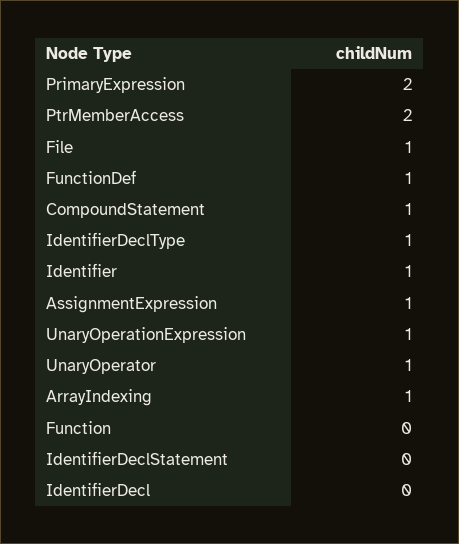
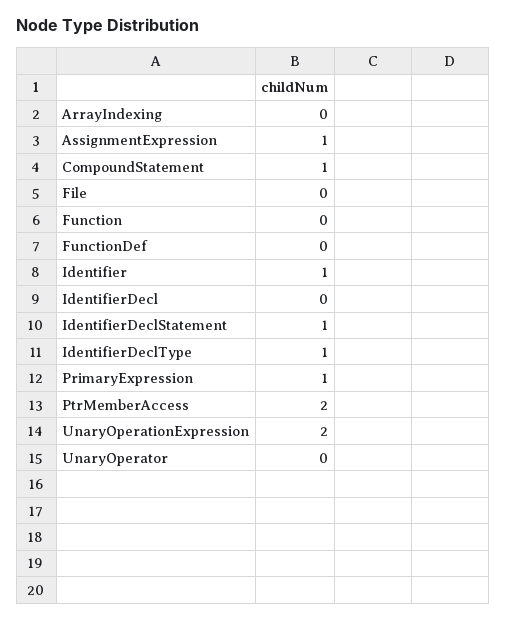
  {
-   "PrimaryExpression": 2,
+   "PrimaryExpression": 1,
    "PtrMemberAccess": 2,
-   "File": 1,
+   "File": 0,
-   "FunctionDef": 1,
+   "FunctionDef": 0,
    "CompoundStatement": 1,
    "IdentifierDeclType": 1,
    "Identifier": 1,
    "AssignmentExpression": 1,
-   "UnaryOperationExpression": 1,
+   "UnaryOperationExpression": 2,
-   "UnaryOperator": 1,
+   "UnaryOperator": 0,
-   "ArrayIndexing": 1,
+   "ArrayIndexing": 0,
    "Function": 0,
-   "IdentifierDeclStatement": 0,
+   "IdentifierDeclStatement": 1,
    "IdentifierDecl": 0
  }

